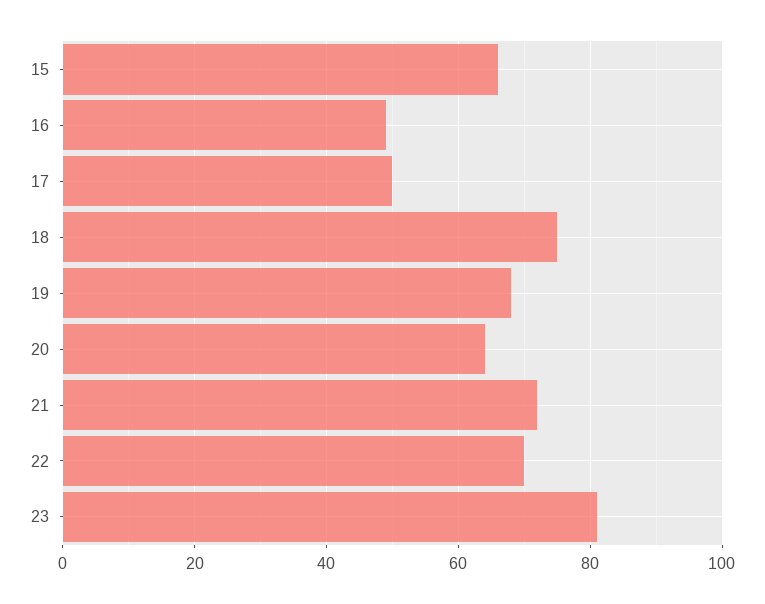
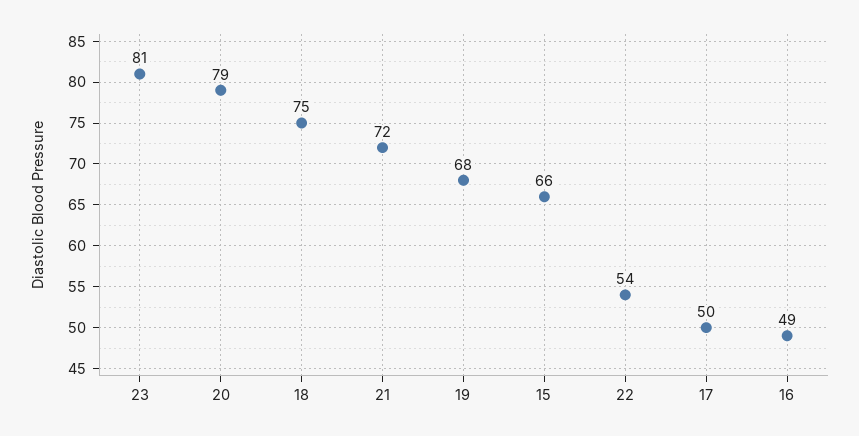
  {
    "15": 66,
    "16": 49,
    "17": 50,
    "18": 75,
    "19": 68,
-   "20": 65,
+   "20": 79,
    "21": 72,
-   "22": 70,
+   "22": 54,
    "23": 81
  }

